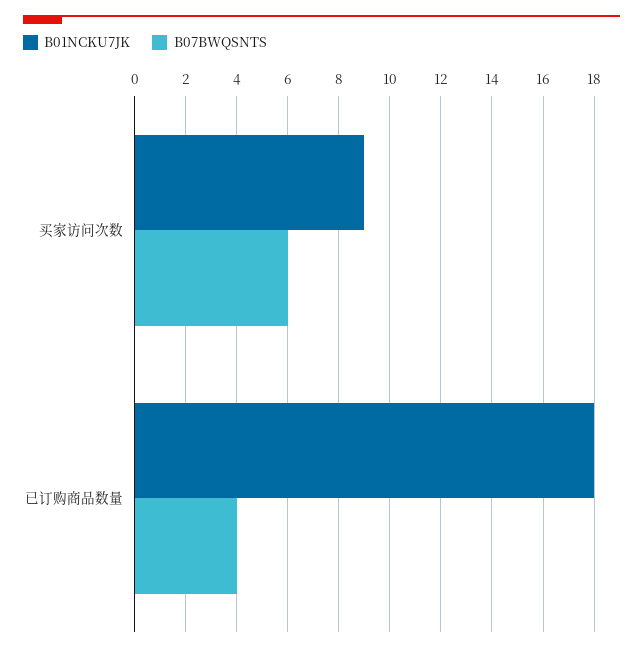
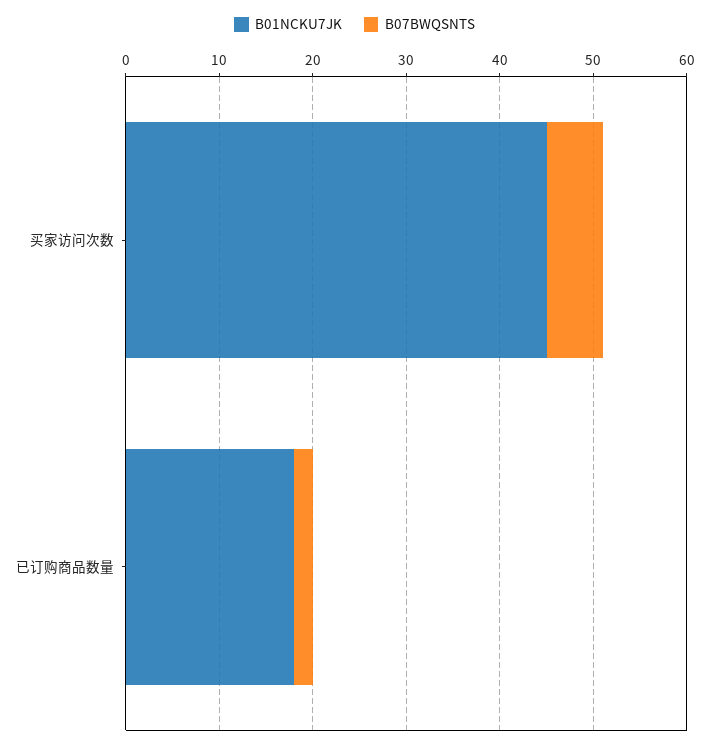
  {
    "B01NCKU7JK": {
-     "买家访问次数": 9,
+     "买家访问次数": 45,
      "已订购商品数量": 18
    },
    "B07BWQSNTS": {
      "买家访问次数": 6,
-     "已订购商品数量": 4
+     "已订购商品数量": 2
    }
  }

